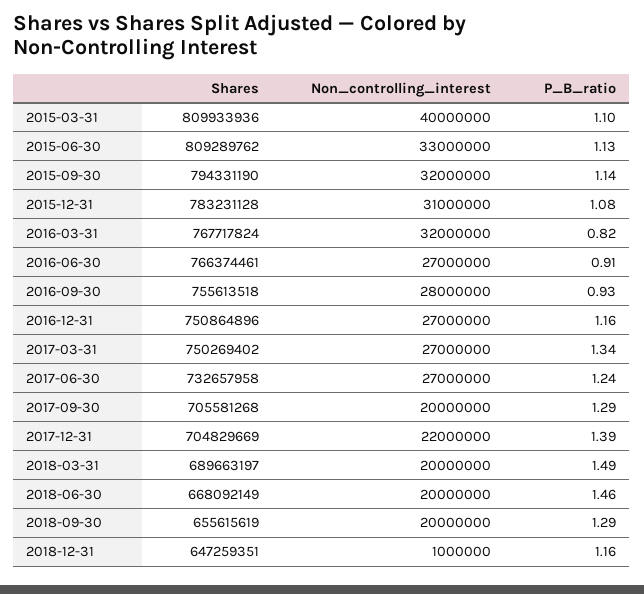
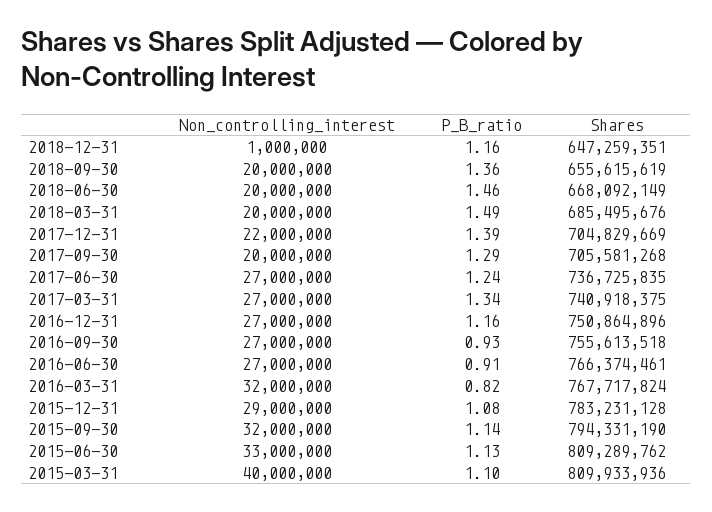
  {
    "Shares": {
      "2015-03-31": 809933936,
      "2015-06-30": 809289762,
      "2015-09-30": 794331190,
      "2015-12-31": 783231128,
      "2016-03-31": 767717824,
      "2016-06-30": 766374461,
      "2016-09-30": 755613518,
      "2016-12-31": 750864896,
-     "2017-03-31": 750269402,
+     "2017-03-31": 740918375,
-     "2017-06-30": 732657958,
+     "2017-06-30": 736725835,
      "2017-09-30": 705581268,
      "2017-12-31": 704829669,
-     "2018-03-31": 689663197,
+     "2018-03-31": 685495676,
      "2018-06-30": 668092149,
      "2018-09-30": 655615619,
      "2018-12-31": 647259351
    },
    "Non_controlling_interest": {
      "2015-03-31": 40000000,
      "2015-06-30": 33000000,
      "2015-09-30": 32000000,
-     "2015-12-31": 31000000,
+     "2015-12-31": 29000000,
      "2016-03-31": 32000000,
      "2016-06-30": 27000000,
-     "2016-09-30": 28000000,
+     "2016-09-30": 27000000,
      "2016-12-31": 27000000,
      "2017-03-31": 27000000,
      "2017-06-30": 27000000,
      "2017-09-30": 20000000,
      "2017-12-31": 22000000,
      "2018-03-31": 20000000,
      "2018-06-30": 20000000,
      "2018-09-30": 20000000,
      "2018-12-31": 1000000
    },
    "P_B_ratio": {
      "2015-03-31": 1.1,
      "2015-06-30": 1.13,
      "2015-09-30": 1.14,
      "2015-12-31": 1.08,
      "2016-03-31": 0.82,
      "2016-06-30": 0.91,
      "2016-09-30": 0.93,
      "2016-12-31": 1.16,
      "2017-03-31": 1.34,
      "2017-06-30": 1.24,
      "2017-09-30": 1.29,
      "2017-12-31": 1.39,
      "2018-03-31": 1.49,
      "2018-06-30": 1.46,
-     "2018-09-30": 1.29,
+     "2018-09-30": 1.36,
      "2018-12-31": 1.16
    }
  }

